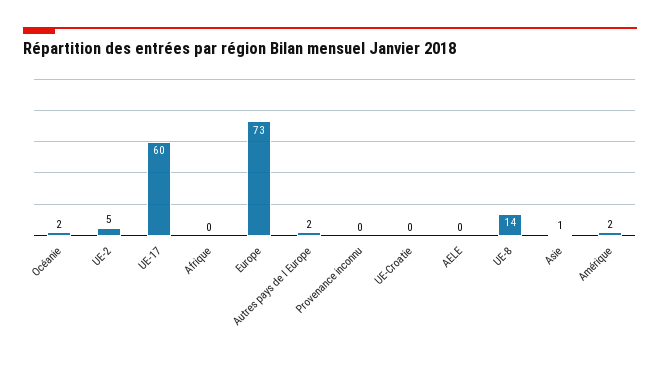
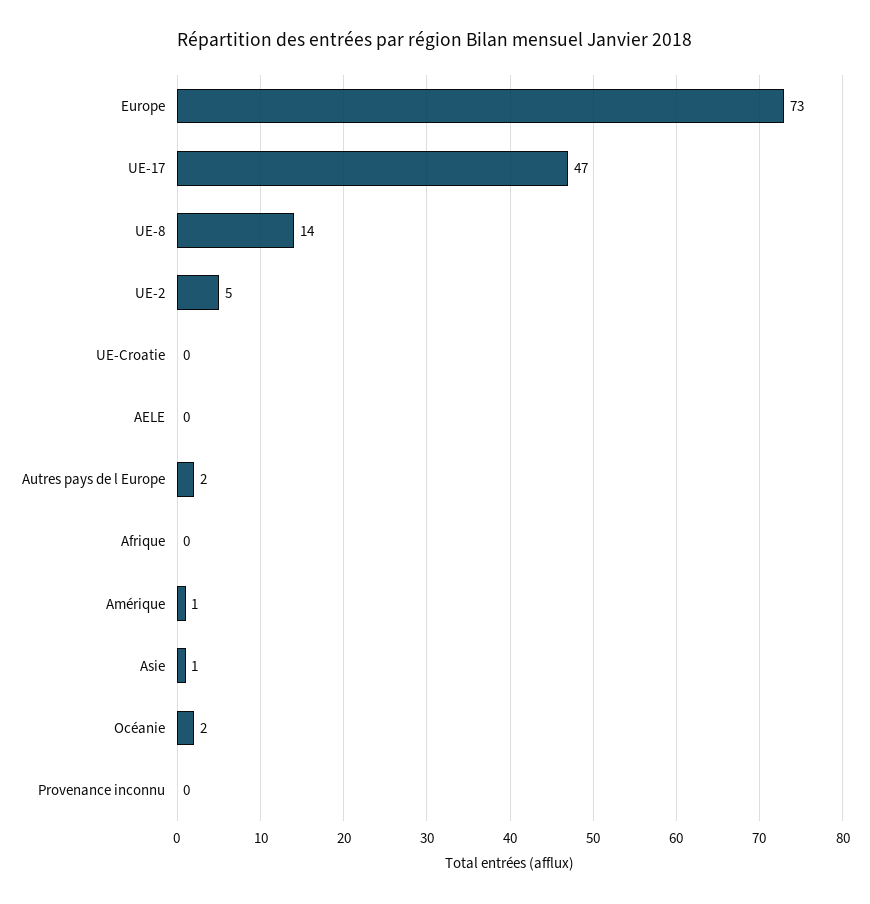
  {
    "Océanie": 2,
    "UE-2": 5,
-   "UE-17": 60,
+   "UE-17": 47,
    "Afrique": 0,
    "Europe": 73,
    "Autres pays de l Europe": 2,
    "Provenance inconnu": 0,
    "UE-Croatie": 0,
    "AELE": 0,
    "UE-8": 14,
    "Asie": 1,
-   "Amérique": 2
+   "Amérique": 1
  }

